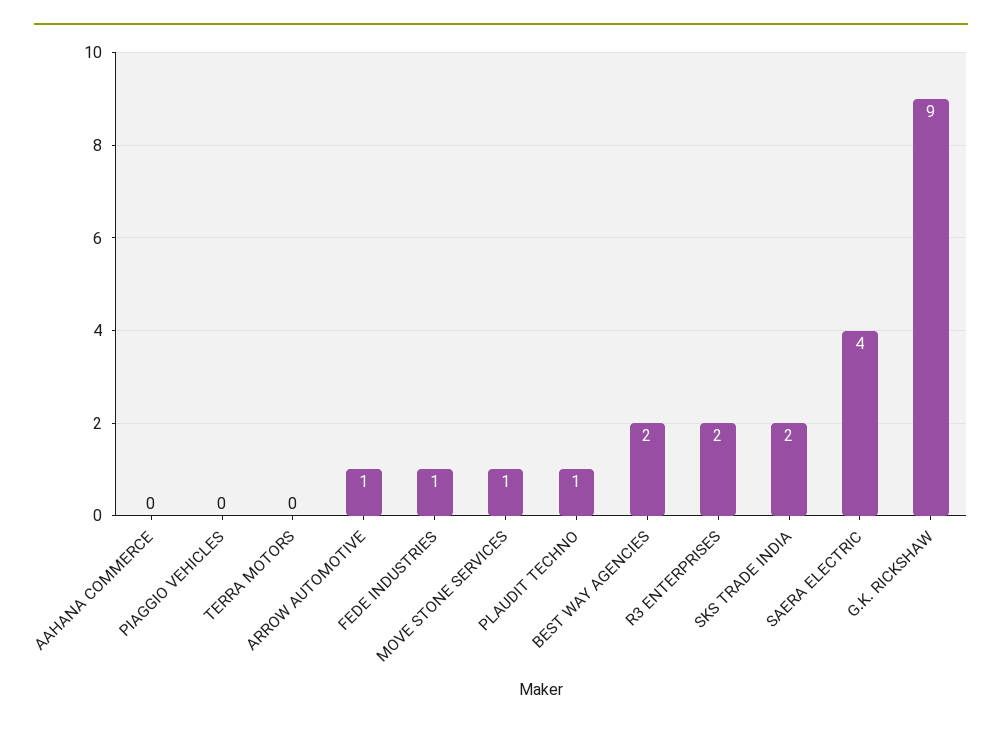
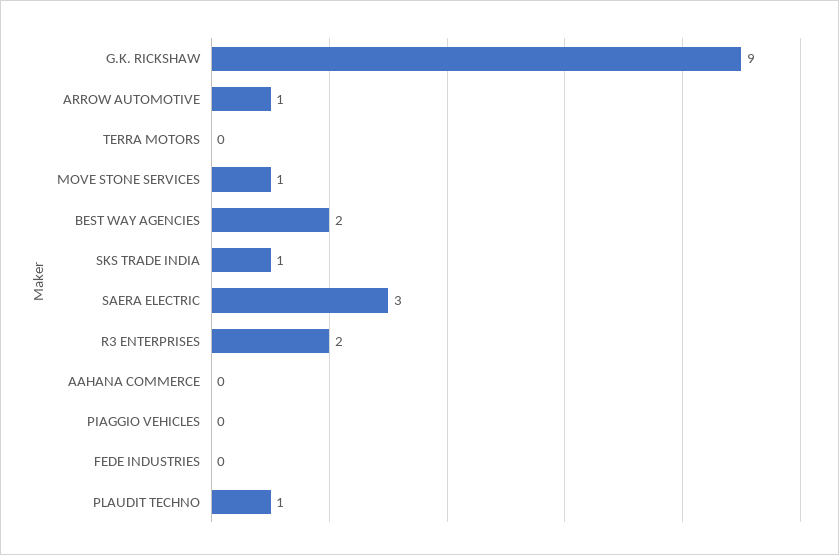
  {
    "AAHANA COMMERCE": 0,
    "PIAGGIO VEHICLES": 0,
    "TERRA MOTORS": 0,
    "ARROW AUTOMOTIVE": 1,
-   "FEDE INDUSTRIES": 1,
+   "FEDE INDUSTRIES": 0,
    "MOVE STONE SERVICES": 1,
    "PLAUDIT TECHNO": 1,
    "BEST WAY AGENCIES": 2,
    "R3 ENTERPRISES": 2,
-   "SKS TRADE INDIA": 2,
+   "SKS TRADE INDIA": 1,
-   "SAERA ELECTRIC": 4,
+   "SAERA ELECTRIC": 3,
    "G.K. RICKSHAW": 9
  }

